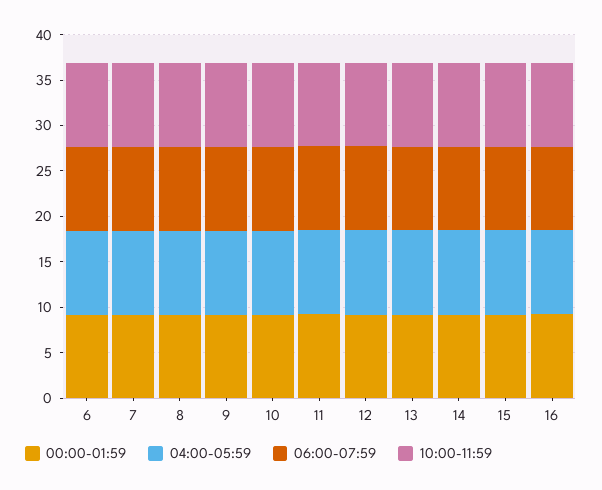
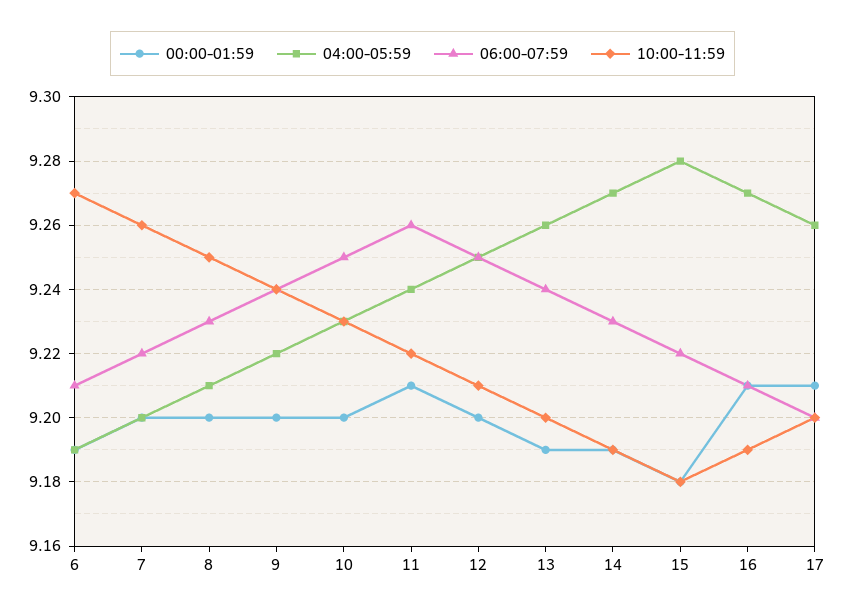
  {
    "00:00-01:59": {
      "6": 9.19,
      "7": 9.2,
      "8": 9.2,
      "9": 9.2,
      "10": 9.2,
      "11": 9.21,
      "12": 9.2,
      "13": 9.19,
      "14": 9.19,
      "15": 9.18,
-     "16": 9.21
+     "16": 9.21,
+     "17": 9.21
    },
    "04:00-05:59": {
      "6": 9.19,
      "7": 9.2,
      "8": 9.21,
      "9": 9.22,
      "10": 9.23,
      "11": 9.24,
      "12": 9.25,
      "13": 9.26,
      "14": 9.27,
      "15": 9.28,
-     "16": 9.27
+     "16": 9.27,
+     "17": 9.26
    },
    "06:00-07:59": {
      "6": 9.21,
      "7": 9.22,
      "8": 9.23,
      "9": 9.24,
      "10": 9.25,
      "11": 9.26,
      "12": 9.25,
      "13": 9.24,
      "14": 9.23,
      "15": 9.22,
-     "16": 9.21
+     "16": 9.21,
+     "17": 9.2
    },
    "10:00-11:59": {
      "6": 9.27,
      "7": 9.26,
      "8": 9.25,
      "9": 9.24,
      "10": 9.23,
      "11": 9.22,
      "12": 9.21,
      "13": 9.2,
      "14": 9.19,
      "15": 9.18,
-     "16": 9.19
+     "16": 9.19,
+     "17": 9.2
    }
  }

